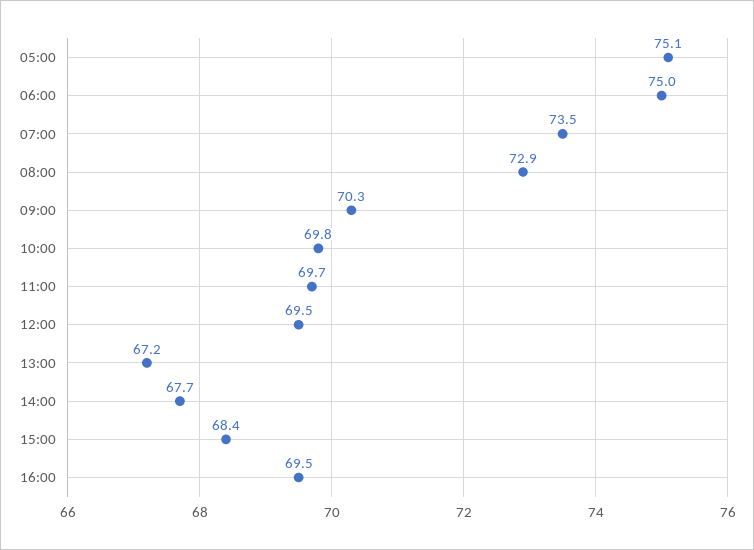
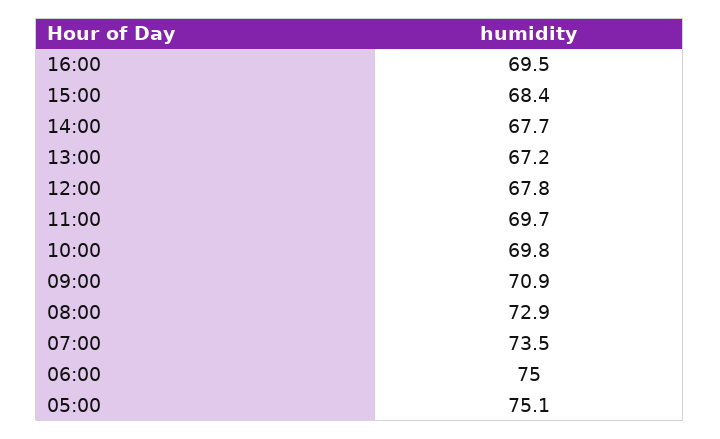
  {
    "05:00": 75.1,
    "06:00": 75,
    "07:00": 73.5,
    "08:00": 72.9,
-   "09:00": 70.3,
+   "09:00": 70.9,
    "10:00": 69.8,
    "11:00": 69.7,
-   "12:00": 69.5,
+   "12:00": 67.8,
    "13:00": 67.2,
    "14:00": 67.7,
    "15:00": 68.4,
    "16:00": 69.5
  }

